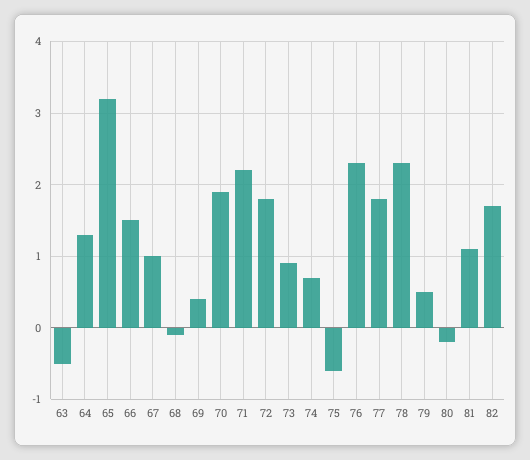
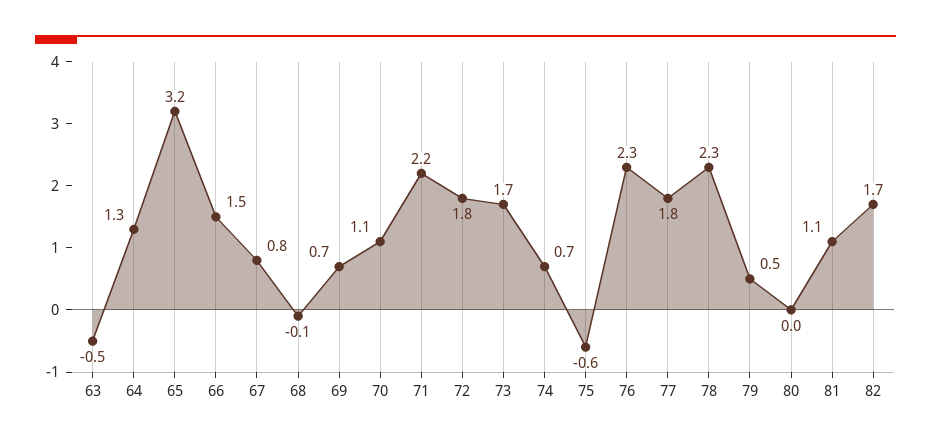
  {
    "63": -0.5,
    "64": 1.3,
    "65": 3.2,
    "66": 1.5,
-   "67": 1,
+   "67": 0.8,
    "68": -0.1,
-   "69": 0.4,
+   "69": 0.7,
-   "70": 1.9,
+   "70": 1.1,
    "71": 2.2,
    "72": 1.8,
-   "73": 0.9,
+   "73": 1.7,
    "74": 0.7,
    "75": -0.6,
    "76": 2.3,
    "77": 1.8,
    "78": 2.3,
    "79": 0.5,
-   "80": -0.2,
+   "80": 0,
    "81": 1.1,
    "82": 1.7
  }

